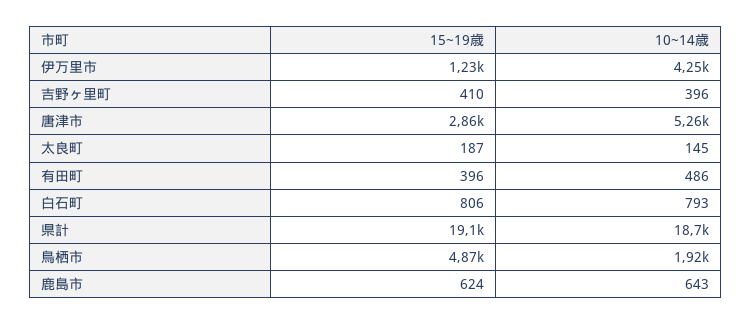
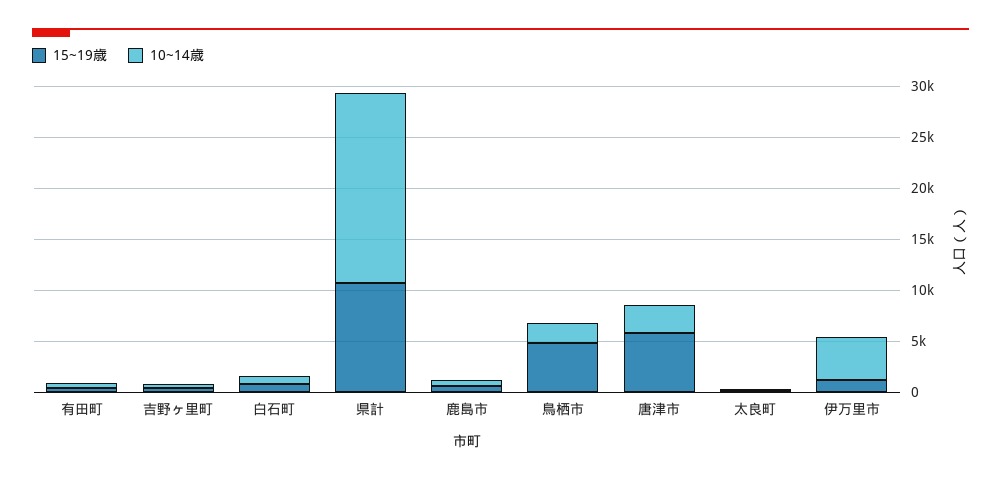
  {
    "15~19歳": {
      "伊万里市": 1230,
      "吉野ヶ里町": 410,
-     "唐津市": 2860,
+     "唐津市": 6000,
      "太良町": 187,
      "有田町": 396,
      "白石町": 806,
-     "県計": 19100,
+     "県計": 11000,
      "鳥栖市": 4870,
      "鹿島市": 624
    },
    "10~14歳": {
      "伊万里市": 4250,
      "吉野ヶ里町": 396,
-     "唐津市": 5260,
+     "唐津市": 3000,
      "太良町": 145,
      "有田町": 486,
      "白石町": 793,
      "県計": 18700,
      "鳥栖市": 1920,
      "鹿島市": 643
    }
  }

